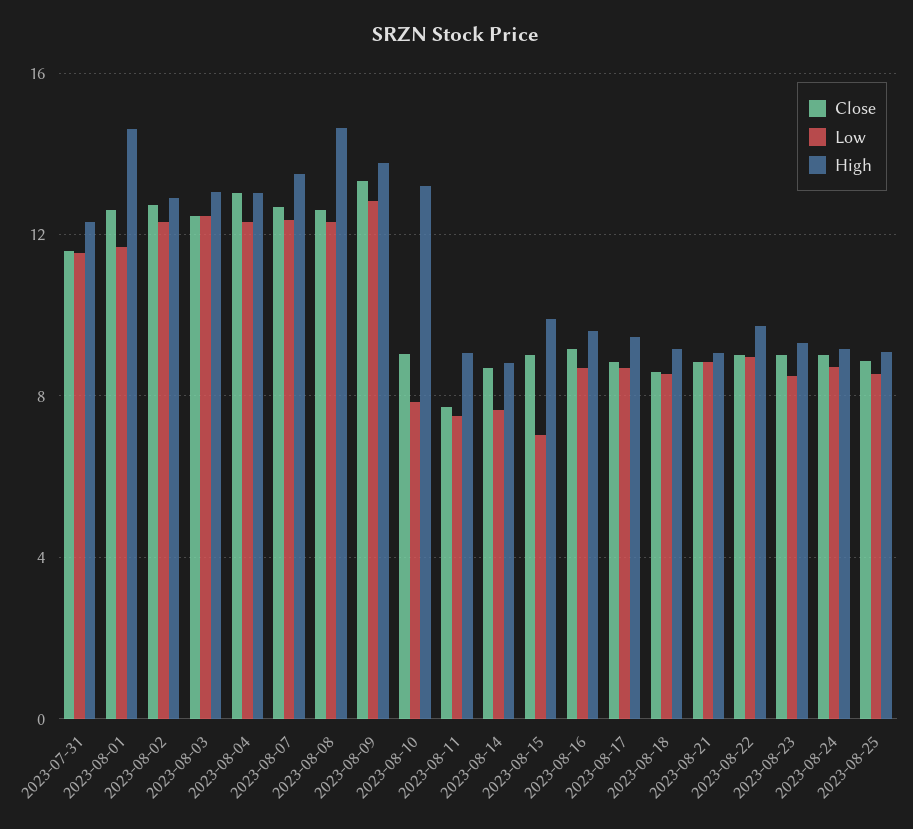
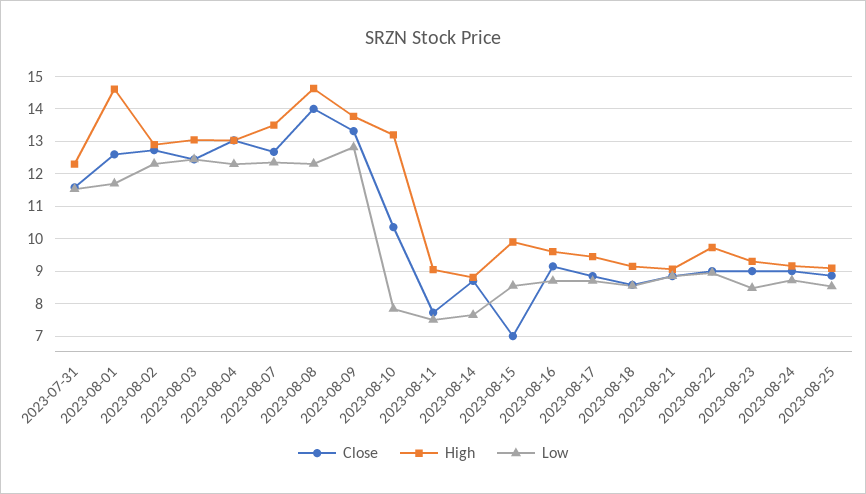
  {
    "Close": {
      "2023-07-31": 11.6,
      "2023-08-01": 12.6,
      "2023-08-02": 12.8,
      "2023-08-03": 12.4,
      "2023-08-04": 13,
      "2023-08-07": 12.6,
-     "2023-08-08": 12.5,
+     "2023-08-08": 14,
      "2023-08-09": 13.4,
-     "2023-08-10": 9,
+     "2023-08-10": 10.4,
      "2023-08-11": 7.8,
      "2023-08-14": 8.8,
-     "2023-08-15": 9,
+     "2023-08-15": 7,
      "2023-08-16": 9.2,
      "2023-08-17": 8.8,
      "2023-08-18": 8.6,
      "2023-08-21": 8.8,
      "2023-08-22": 9,
      "2023-08-23": 9,
      "2023-08-24": 9,
      "2023-08-25": 8.8
    },
    "Low": {
      "2023-07-31": 11.6,
      "2023-08-01": 11.8,
      "2023-08-02": 12.4,
      "2023-08-03": 12.4,
      "2023-08-04": 12.4,
      "2023-08-07": 12.4,
      "2023-08-08": 12.4,
      "2023-08-09": 12.8,
      "2023-08-10": 7.8,
      "2023-08-11": 7.6,
      "2023-08-14": 7.6,
-     "2023-08-15": 7,
+     "2023-08-15": 8.6,
      "2023-08-16": 8.8,
      "2023-08-17": 8.8,
      "2023-08-18": 8.6,
      "2023-08-21": 8.8,
      "2023-08-22": 9,
      "2023-08-23": 8.4,
      "2023-08-24": 8.8,
      "2023-08-25": 8.6
    },
    "High": {
      "2023-07-31": 12.4,
      "2023-08-01": 14.6,
      "2023-08-02": 13,
      "2023-08-03": 13,
      "2023-08-04": 13,
      "2023-08-07": 13.6,
      "2023-08-08": 14.6,
      "2023-08-09": 13.8,
      "2023-08-10": 13.2,
      "2023-08-11": 9,
      "2023-08-14": 8.8,
      "2023-08-15": 10,
      "2023-08-16": 9.6,
      "2023-08-17": 9.4,
      "2023-08-18": 9.2,
      "2023-08-21": 9,
      "2023-08-22": 9.8,
      "2023-08-23": 9.4,
      "2023-08-24": 9.2,
      "2023-08-25": 9
    }
  }

